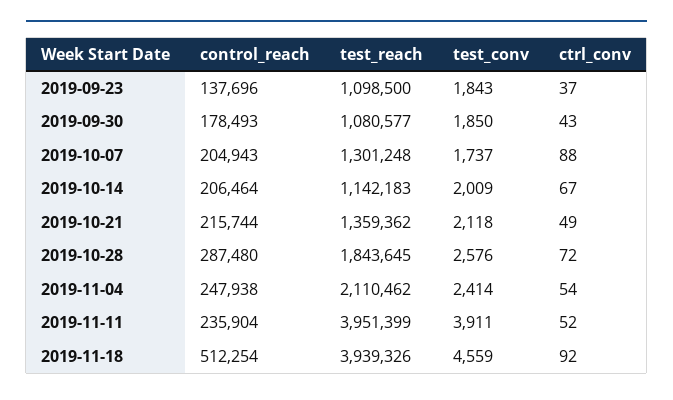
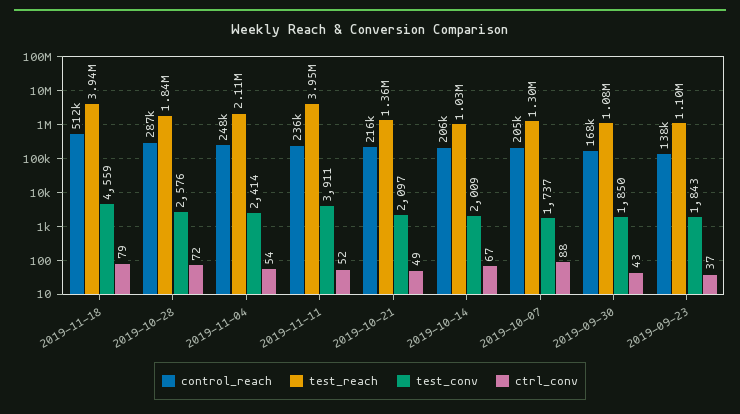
  {
    "control_reach": {
      "2019-09-23": 137696,
-     "2019-09-30": 178493,
+     "2019-09-30": 168000,
      "2019-10-07": 204943,
      "2019-10-14": 206464,
      "2019-10-21": 215744,
      "2019-10-28": 287480,
      "2019-11-04": 247938,
      "2019-11-11": 235904,
      "2019-11-18": 512254
    },
    "test_reach": {
      "2019-09-23": 1098500,
      "2019-09-30": 1080577,
      "2019-10-07": 1301248,
-     "2019-10-14": 1142183,
+     "2019-10-14": 1030000,
      "2019-10-21": 1359362,
      "2019-10-28": 1843645,
      "2019-11-04": 2110462,
      "2019-11-11": 3951399,
      "2019-11-18": 3939326
    },
    "test_conv": {
      "2019-09-23": 1843,
      "2019-09-30": 1850,
      "2019-10-07": 1737,
      "2019-10-14": 2009,
-     "2019-10-21": 2118,
+     "2019-10-21": 2097,
      "2019-10-28": 2576,
      "2019-11-04": 2414,
      "2019-11-11": 3911,
      "2019-11-18": 4559
    },
    "ctrl_conv": {
      "2019-09-23": 37,
      "2019-09-30": 43,
      "2019-10-07": 88,
      "2019-10-14": 67,
      "2019-10-21": 49,
      "2019-10-28": 72,
      "2019-11-04": 54,
      "2019-11-11": 52,
-     "2019-11-18": 92
+     "2019-11-18": 79
    }
  }

